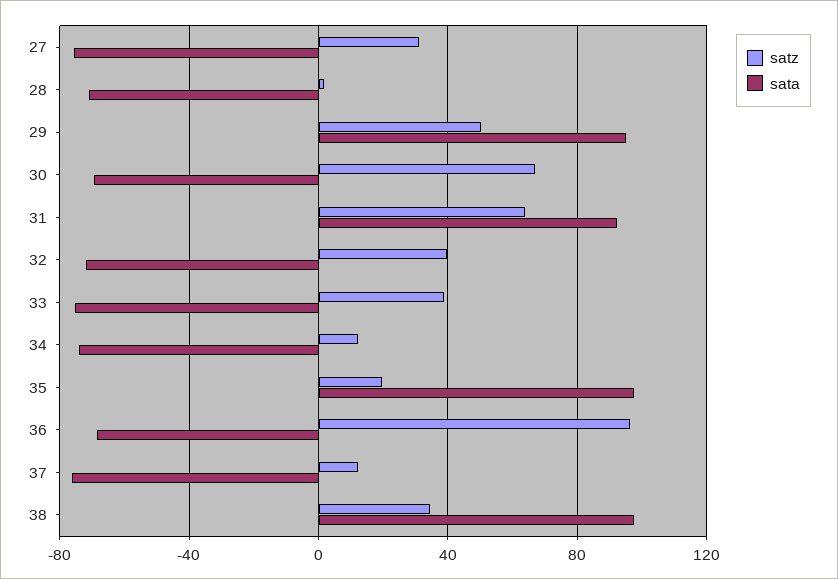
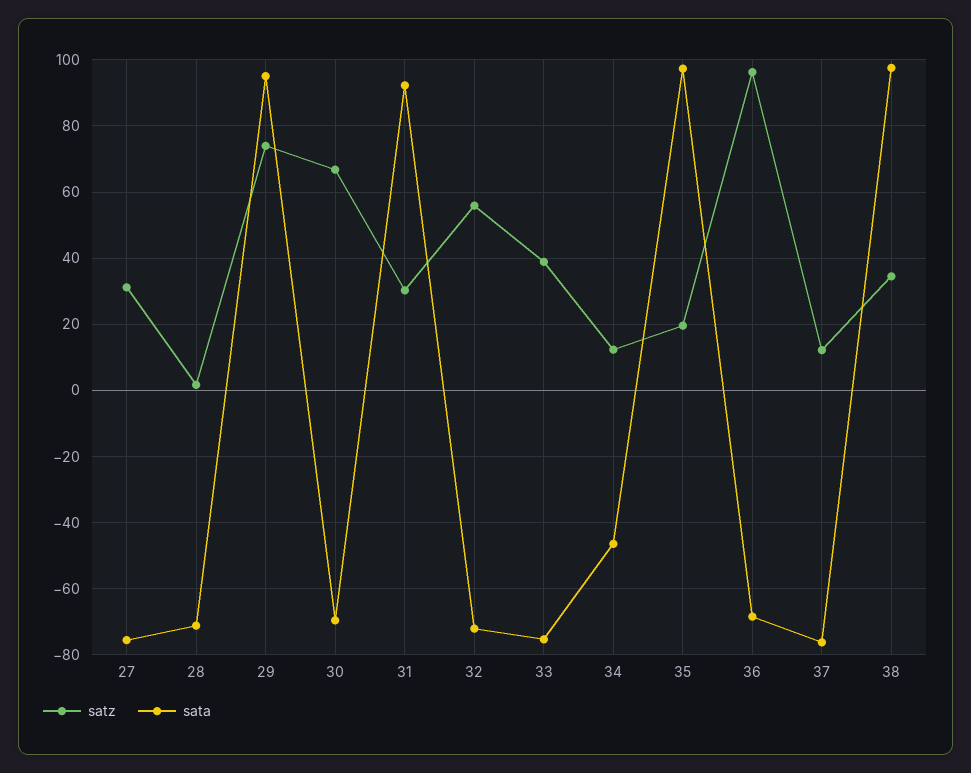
  {
    "satz": {
      "27": 32,
      "28": 2,
-     "29": 50,
+     "29": 74,
      "30": 66,
-     "31": 65,
+     "31": 30,
-     "32": 40,
+     "32": 56,
      "33": 38,
      "34": 12,
      "35": 20,
      "36": 96,
      "37": 12,
      "38": 34
    },
    "sata": {
      "27": -76,
      "28": -72,
      "29": 96,
      "30": -70,
      "31": 92,
      "32": -72,
      "33": -76,
-     "34": -75,
+     "34": -46,
      "35": 98,
      "36": -68,
      "37": -76,
      "38": 98
    }
  }

